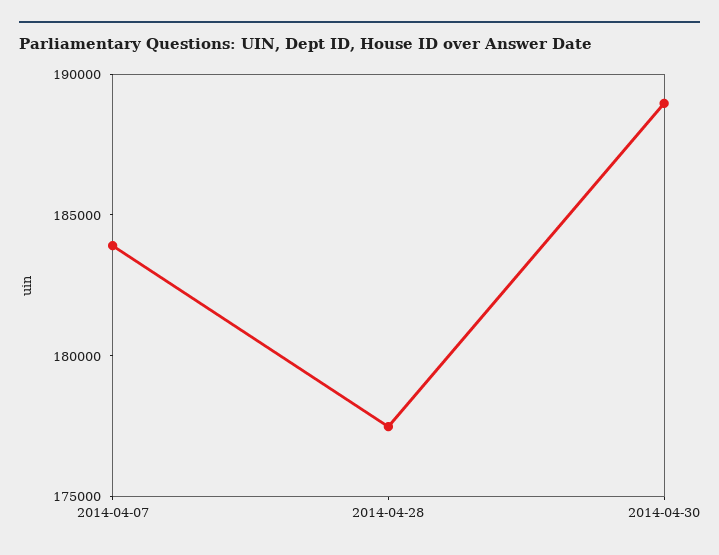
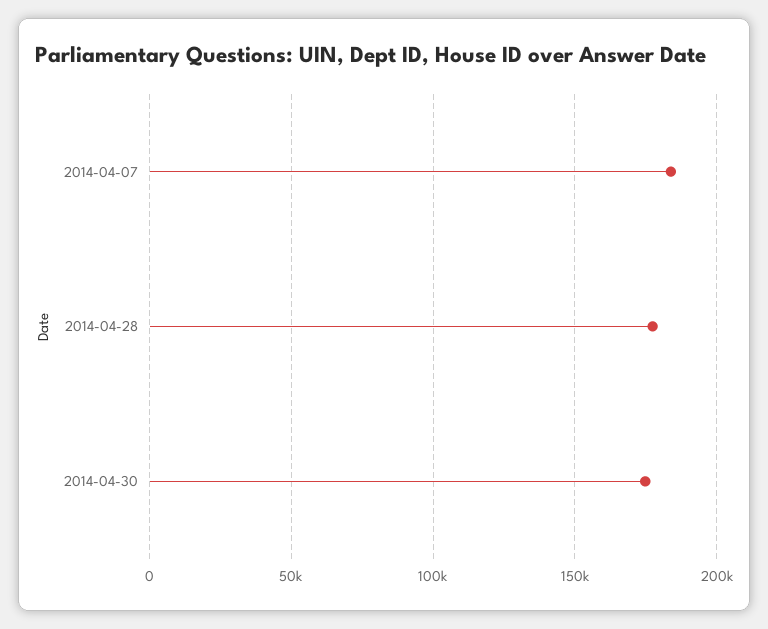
  {
    "2014-04-07": 184000,
    "2014-04-28": 177000,
-   "2014-04-30": 189000
+   "2014-04-30": 175000
  }

